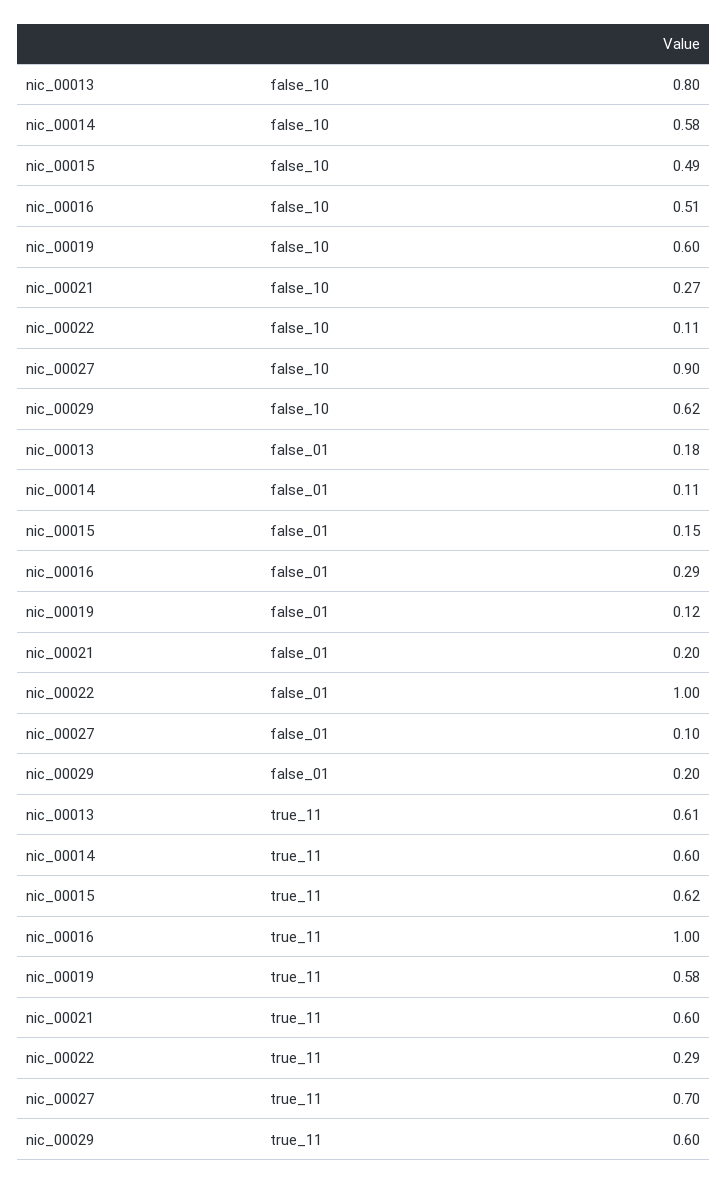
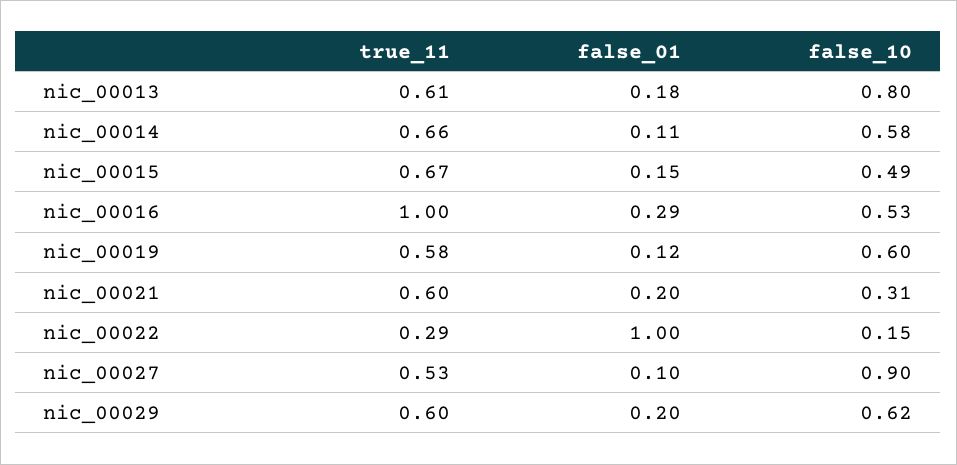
  {
    "nic_00013": {
      "false_10": 0.8,
      "false_01": 0.18,
      "true_11": 0.61
    },
    "nic_00014": {
      "false_10": 0.58,
      "false_01": 0.11,
-     "true_11": 0.6
+     "true_11": 0.66
    },
    "nic_00015": {
      "false_10": 0.49,
      "false_01": 0.15,
-     "true_11": 0.62
+     "true_11": 0.67
    },
    "nic_00016": {
-     "false_10": 0.51,
+     "false_10": 0.53,
      "false_01": 0.29,
      "true_11": 1
    },
    "nic_00019": {
      "false_10": 0.6,
      "false_01": 0.12,
      "true_11": 0.58
    },
    "nic_00021": {
-     "false_10": 0.27,
+     "false_10": 0.31,
      "false_01": 0.2,
      "true_11": 0.6
    },
    "nic_00022": {
-     "false_10": 0.11,
+     "false_10": 0.15,
      "false_01": 1,
      "true_11": 0.29
    },
    "nic_00027": {
      "false_10": 0.9,
      "false_01": 0.1,
-     "true_11": 0.7
+     "true_11": 0.53
    },
    "nic_00029": {
      "false_10": 0.62,
      "false_01": 0.2,
      "true_11": 0.6
    }
  }

